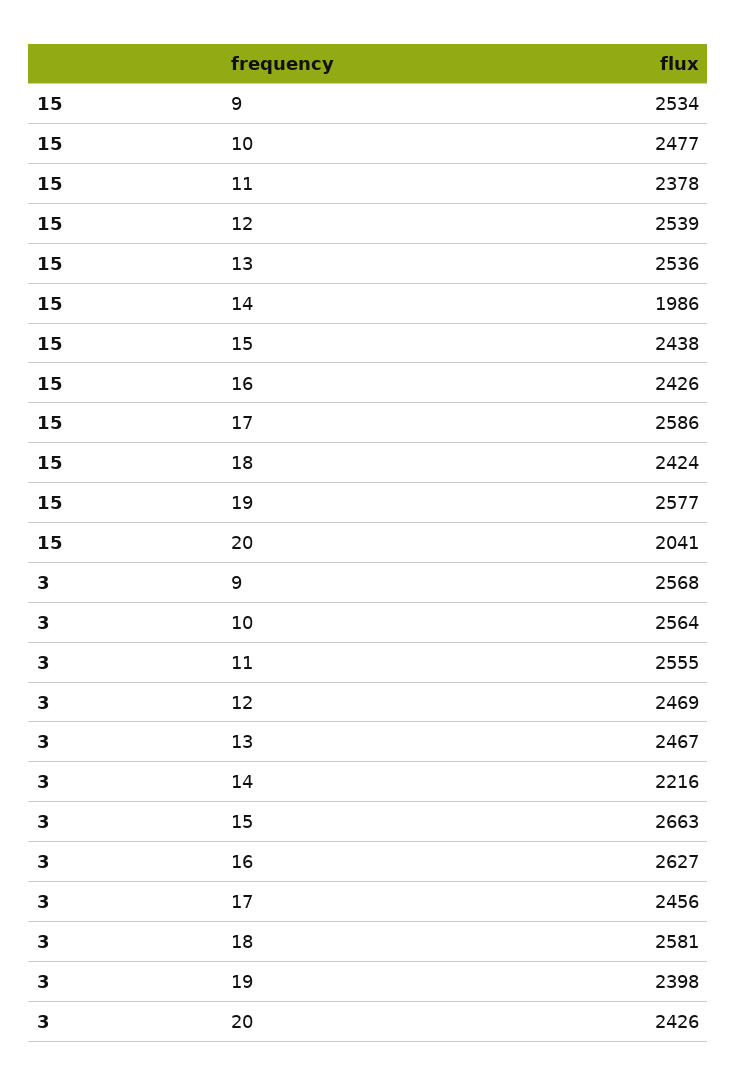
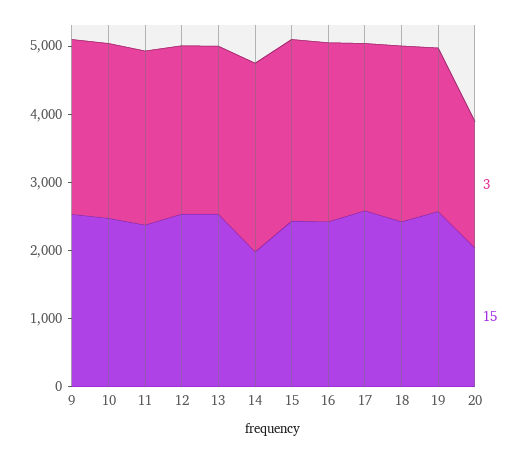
  {
    "15": {
      "9": 2534,
      "10": 2477,
      "11": 2378,
      "12": 2539,
      "13": 2536,
      "14": 1986,
      "15": 2438,
      "16": 2426,
      "17": 2586,
      "18": 2424,
      "19": 2577,
      "20": 2041
    },
    "3": {
      "9": 2568,
      "10": 2564,
      "11": 2555,
      "12": 2469,
      "13": 2467,
-     "14": 2216,
+     "14": 2800,
      "15": 2663,
      "16": 2627,
      "17": 2456,
      "18": 2581,
      "19": 2398,
-     "20": 2426
+     "20": 1800
    }
  }

